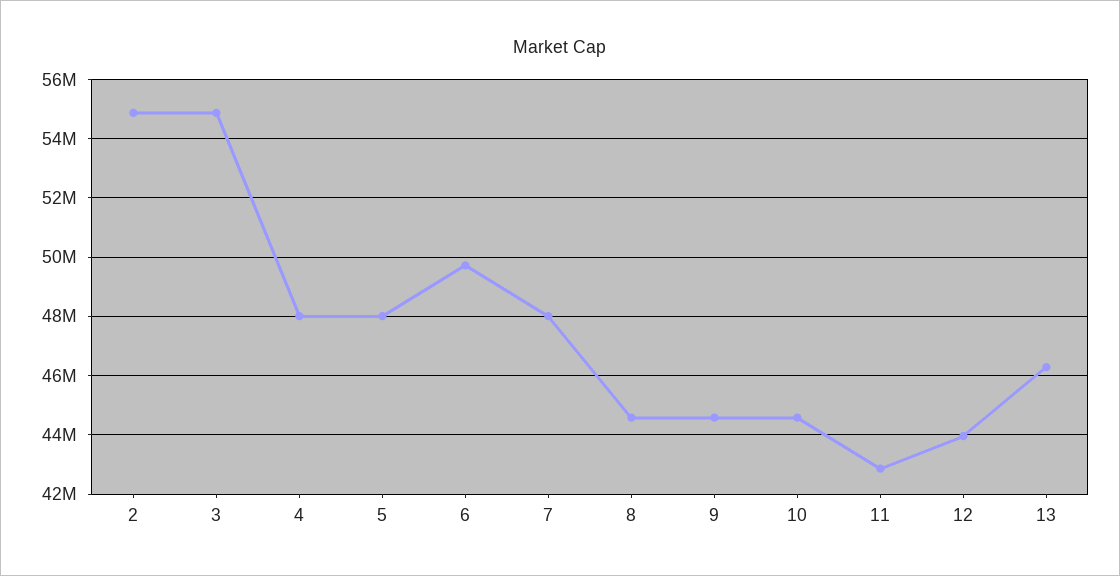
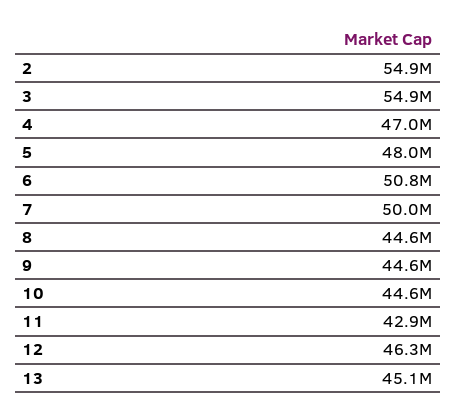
  {
    "2": 54900000,
    "3": 54900000,
-   "4": 48000000,
+   "4": 47000000,
    "5": 48000000,
-   "6": 49750000,
+   "6": 50800000,
-   "7": 48000000,
+   "7": 50000000,
    "8": 44600000,
    "9": 44600000,
    "10": 44600000,
    "11": 42900000,
-   "12": 44000000,
+   "12": 46300000,
-   "13": 46250000
+   "13": 45100000
  }

